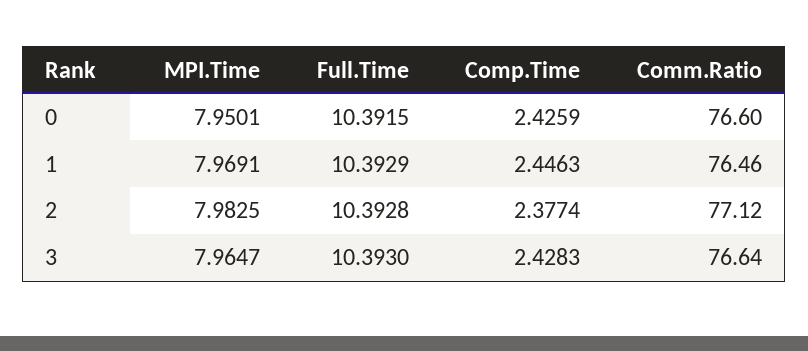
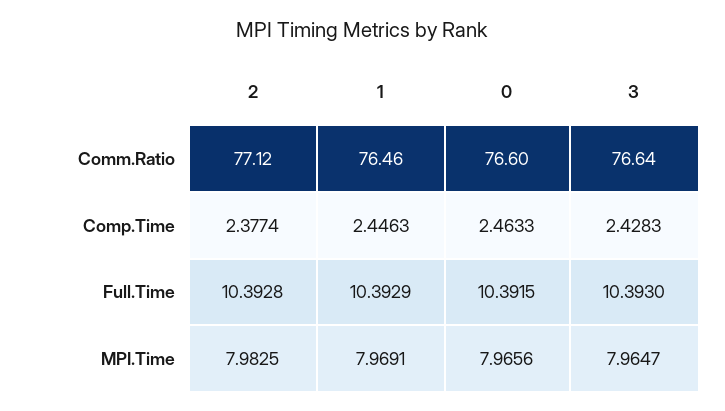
  {
    "MPI.Time": {
-     "0": 7.9501,
+     "0": 7.9656,
      "1": 7.9691,
      "2": 7.9825,
      "3": 7.9647
    },
    "Full.Time": {
      "0": 10.3915,
      "1": 10.3929,
      "2": 10.3928,
      "3": 10.393
    },
    "Comp.Time": {
-     "0": 2.4259,
+     "0": 2.4633,
      "1": 2.4463,
      "2": 2.3774,
      "3": 2.4283
    },
    "Comm.Ratio": {
      "0": 76.6,
      "1": 76.46,
      "2": 77.12,
      "3": 76.64
    }
  }

